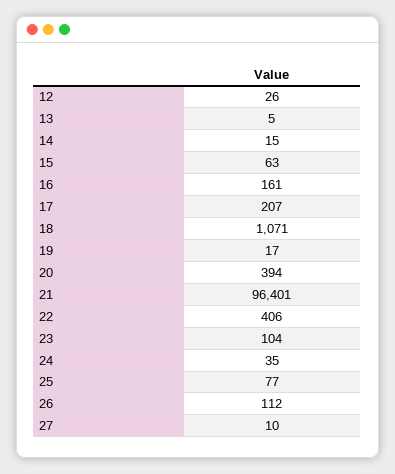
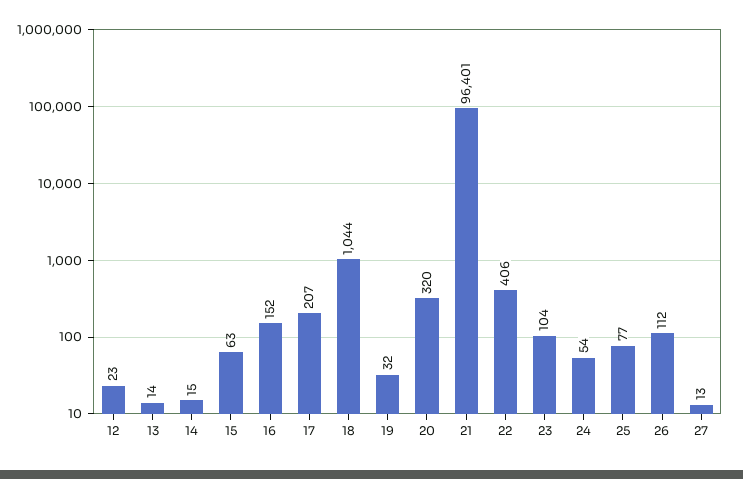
  {
-   "12": 26,
+   "12": 23,
-   "13": 5,
+   "13": 14,
    "14": 15,
    "15": 63,
-   "16": 161,
+   "16": 152,
    "17": 207,
-   "18": 1071,
+   "18": 1044,
-   "19": 17,
+   "19": 32,
-   "20": 394,
+   "20": 320,
    "21": 96401,
    "22": 406,
    "23": 104,
-   "24": 35,
+   "24": 54,
    "25": 77,
    "26": 112,
-   "27": 10
+   "27": 13
  }

